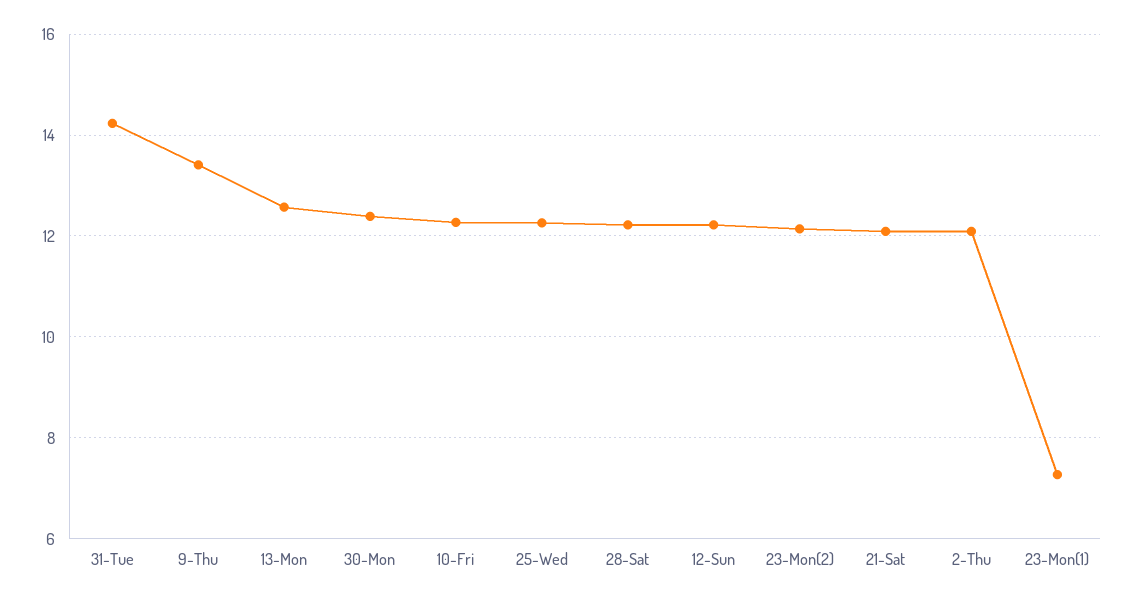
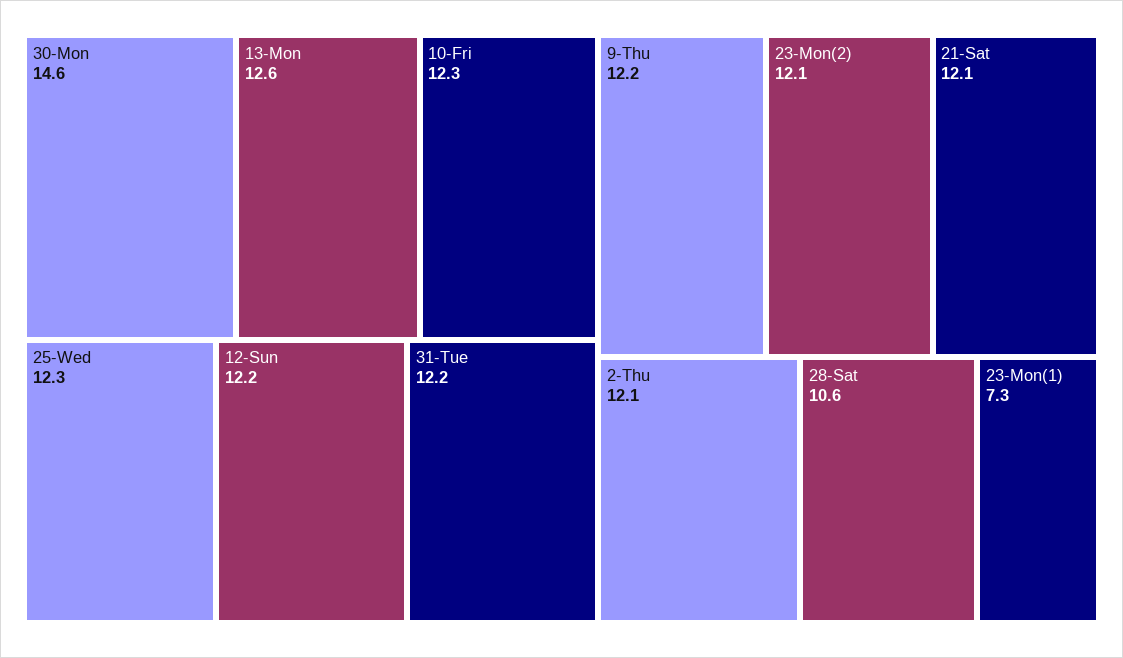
  {
-   "31-Tue": 14.2,
+   "31-Tue": 12.2,
-   "9-Thu": 13.4,
+   "9-Thu": 12.2,
    "13-Mon": 12.6,
-   "30-Mon": 12.4,
+   "30-Mon": 14.6,
    "10-Fri": 12.3,
    "25-Wed": 12.3,
-   "28-Sat": 12.2,
+   "28-Sat": 10.6,
    "12-Sun": 12.2,
    "23-Mon(2)": 12.1,
    "21-Sat": 12.1,
    "2-Thu": 12.1,
    "23-Mon(1)": 7.3
  }

